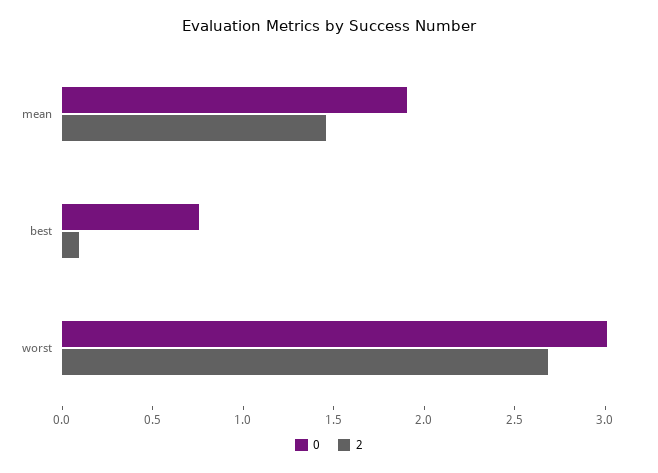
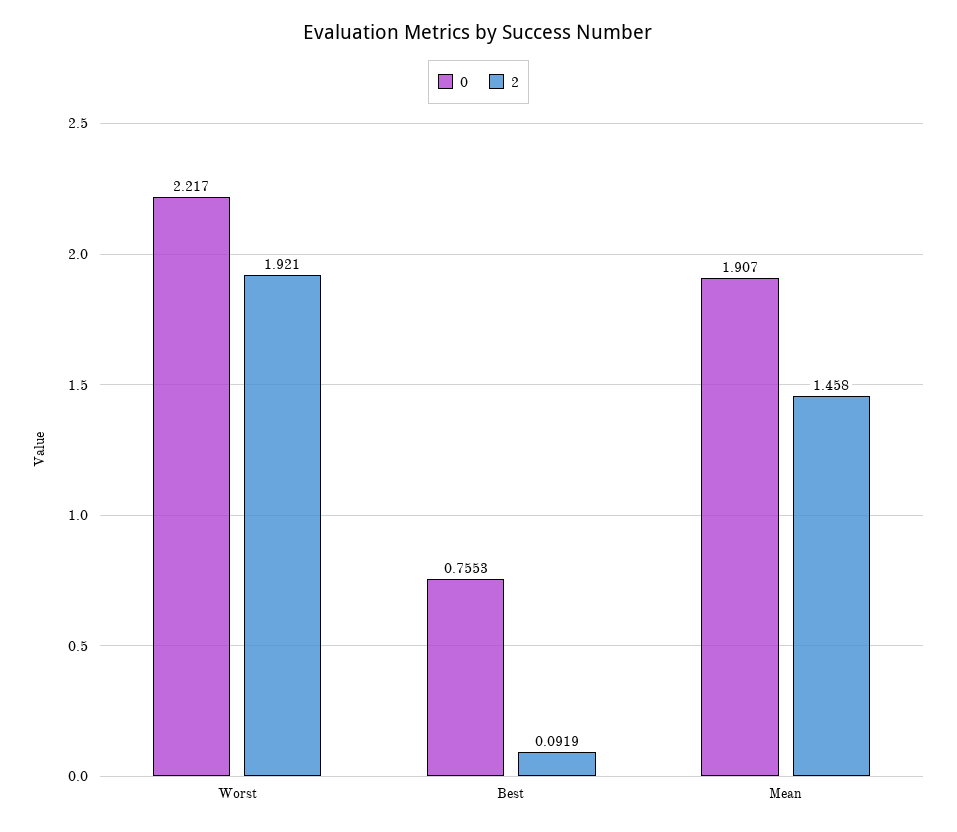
  {
    "0": {
      "mean": 1.907,
      "best": 0.7553,
-     "worst": 3
+     "worst": 2.217
    },
    "2": {
      "mean": 1.458,
      "best": 0.0919,
-     "worst": 2.7
+     "worst": 1.921
    }
  }

